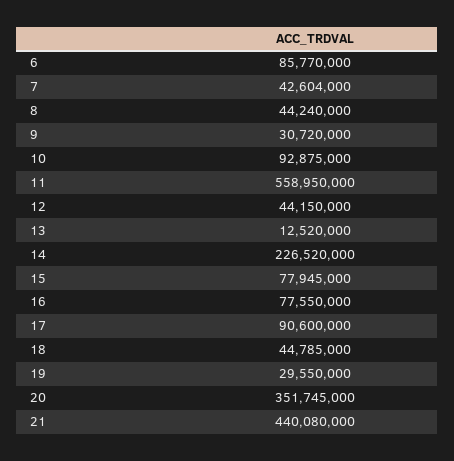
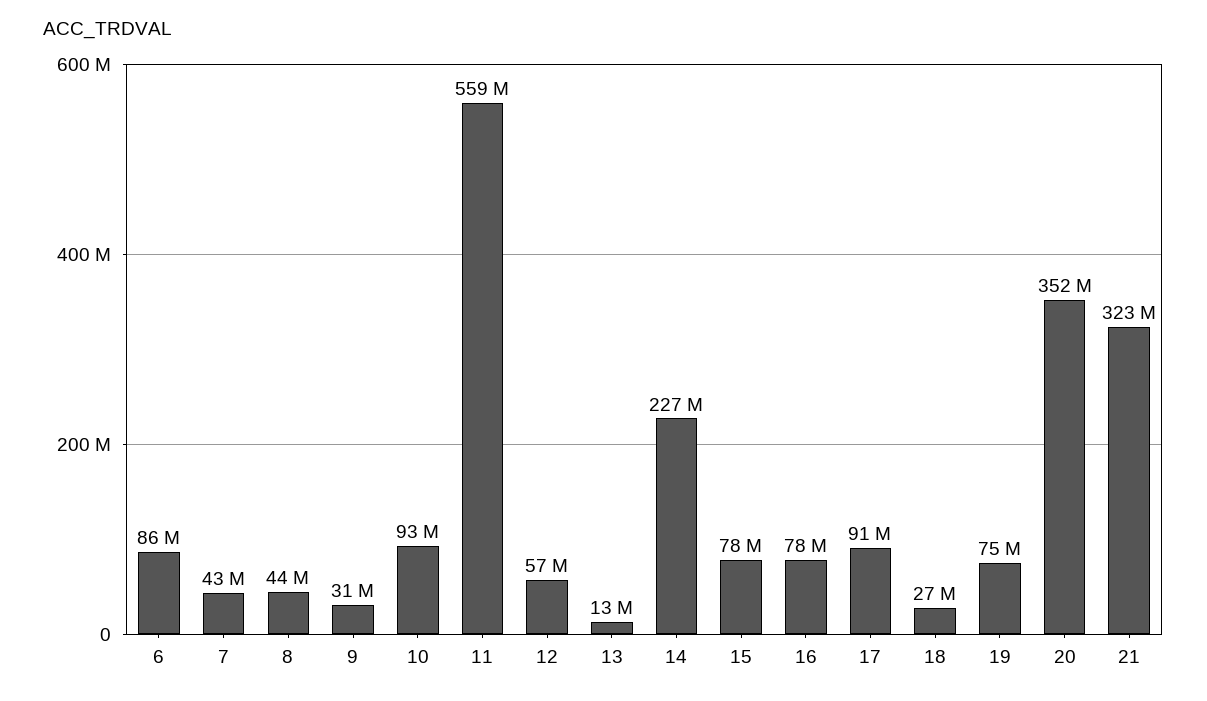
  {
    "6": 85770000,
    "7": 42604000,
    "8": 44240000,
    "9": 30720000,
    "10": 92875000,
    "11": 558950000,
-   "12": 44150000,
+   "12": 57000000,
    "13": 12520000,
    "14": 226520000,
    "15": 77945000,
    "16": 77550000,
    "17": 90600000,
-   "18": 44785000,
+   "18": 27000000,
-   "19": 29550000,
+   "19": 75000000,
    "20": 351745000,
-   "21": 440080000
+   "21": 323000000
  }

